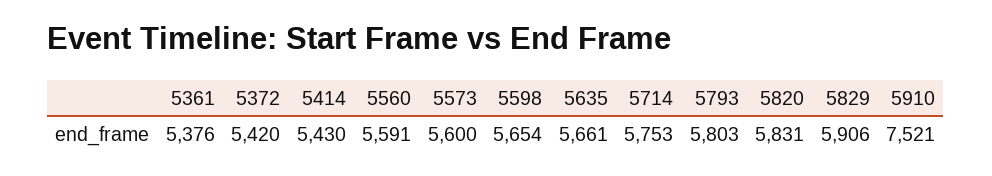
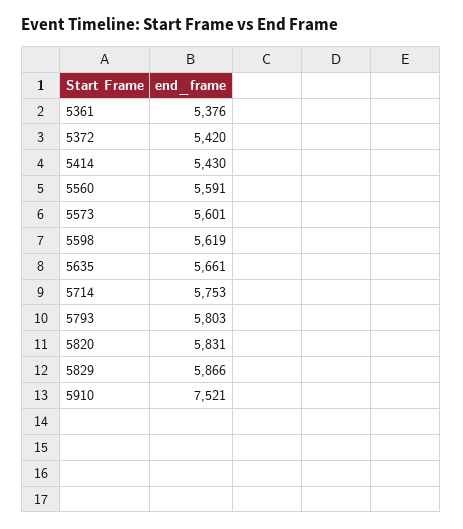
  {
    "5361": 5376,
    "5372": 5420,
    "5414": 5430,
    "5560": 5591,
-   "5573": 5600,
+   "5573": 5601,
-   "5598": 5654,
+   "5598": 5619,
    "5635": 5661,
    "5714": 5753,
    "5793": 5803,
    "5820": 5831,
-   "5829": 5906,
+   "5829": 5866,
    "5910": 7521
  }

